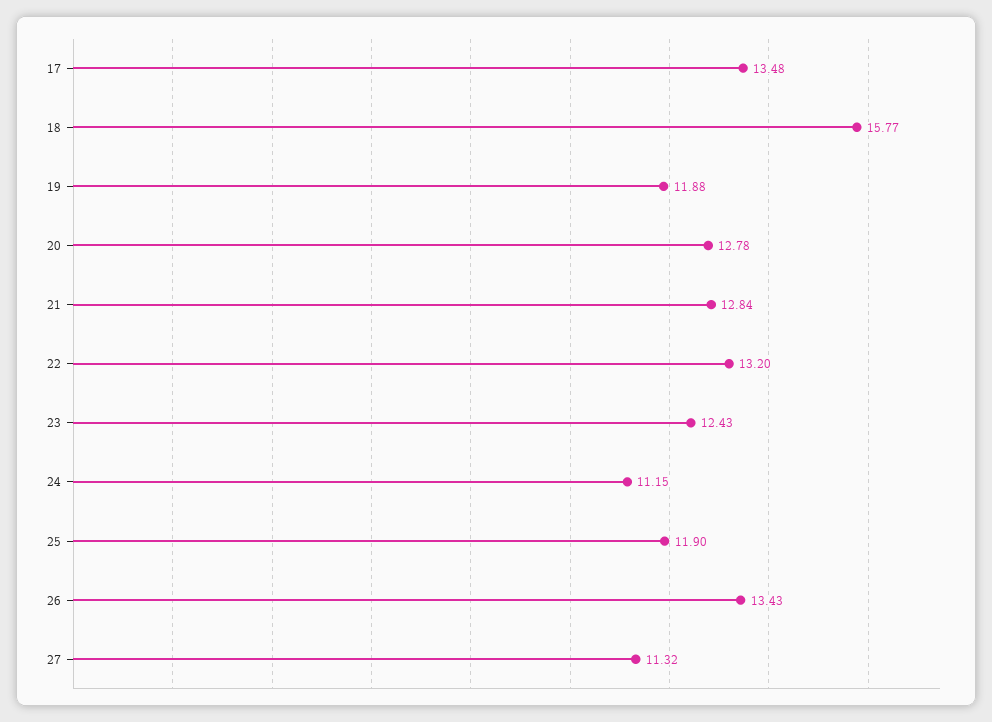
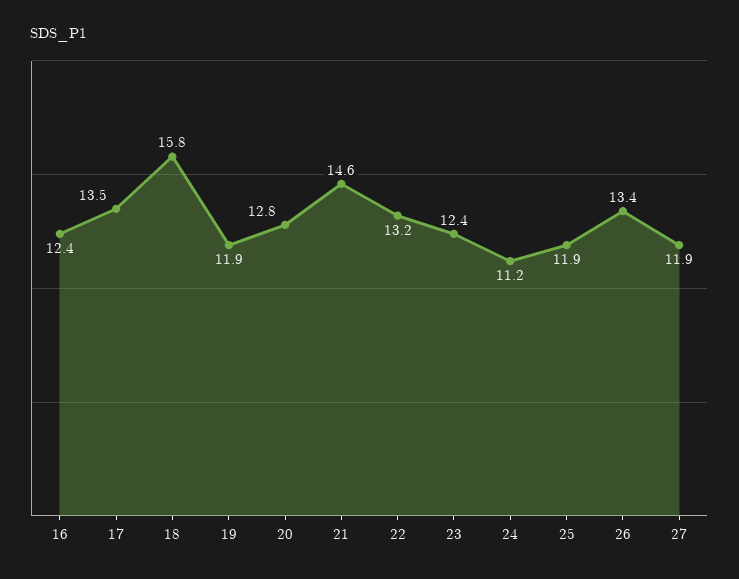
  {
    "17": 13.48,
    "18": 15.77,
    "19": 11.88,
    "20": 12.78,
-   "21": 12.84,
+   "21": 14.6,
    "22": 13.2,
    "23": 12.43,
    "24": 11.15,
    "25": 11.9,
    "26": 13.43,
-   "27": 11.32
+   "27": 11.9,
+   "16": 12.4
  }

